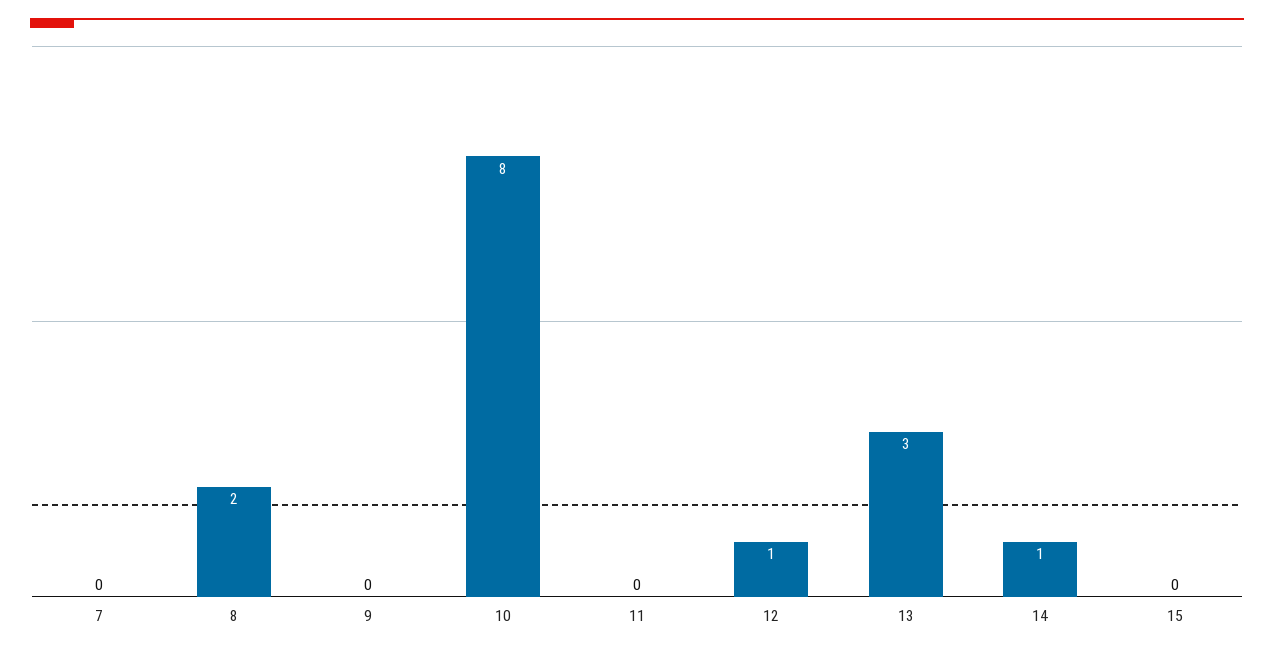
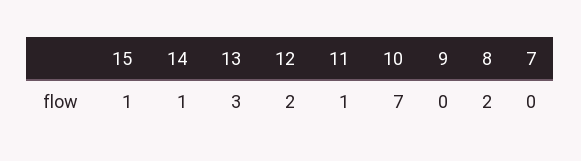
  {
    "7": 0,
    "8": 2,
    "9": 0,
-   "10": 8,
+   "10": 7,
-   "11": 0,
+   "11": 1,
-   "12": 1,
+   "12": 2,
    "13": 3,
    "14": 1,
-   "15": 0
+   "15": 1
  }

